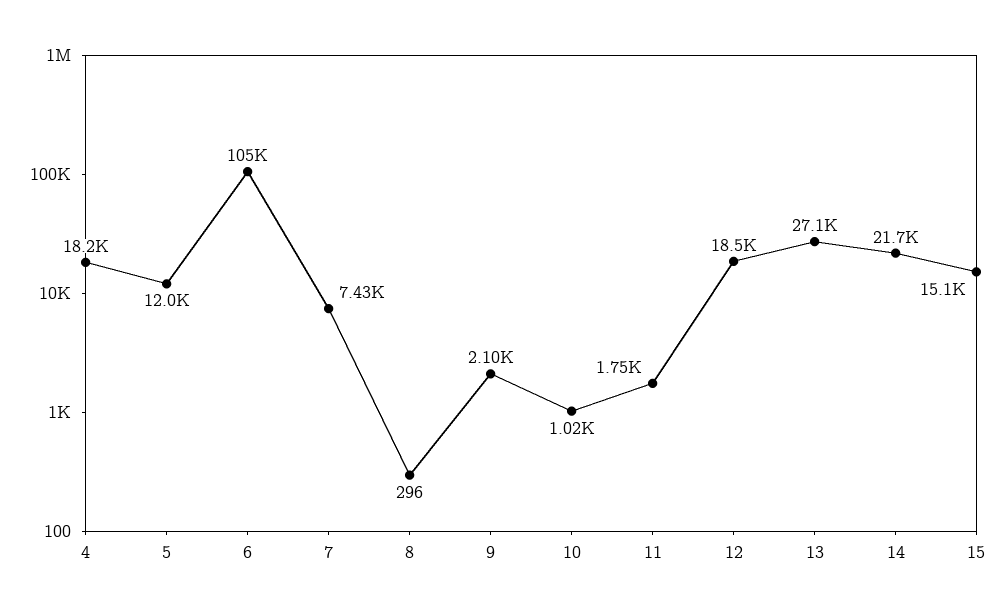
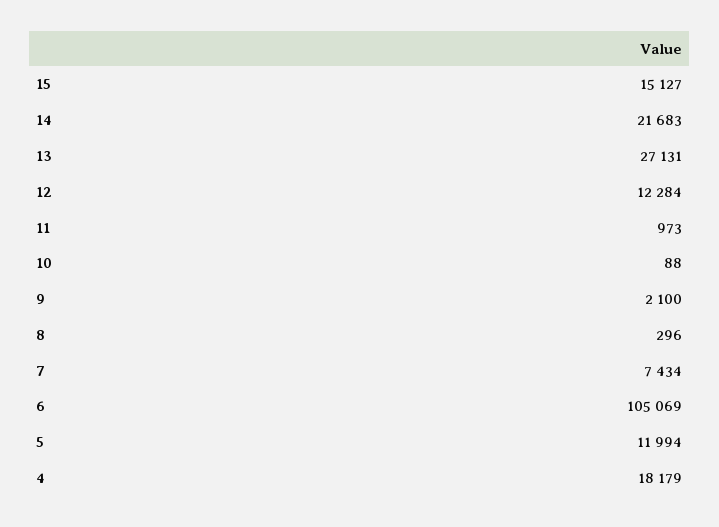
  {
    "4": 18179,
    "5": 11994,
    "6": 105069,
    "7": 7434,
    "8": 296,
    "9": 2100,
-   "10": 1020,
+   "10": 88,
-   "11": 1750,
+   "11": 973,
-   "12": 18500,
+   "12": 12284,
    "13": 27131,
    "14": 21683,
    "15": 15127
  }

